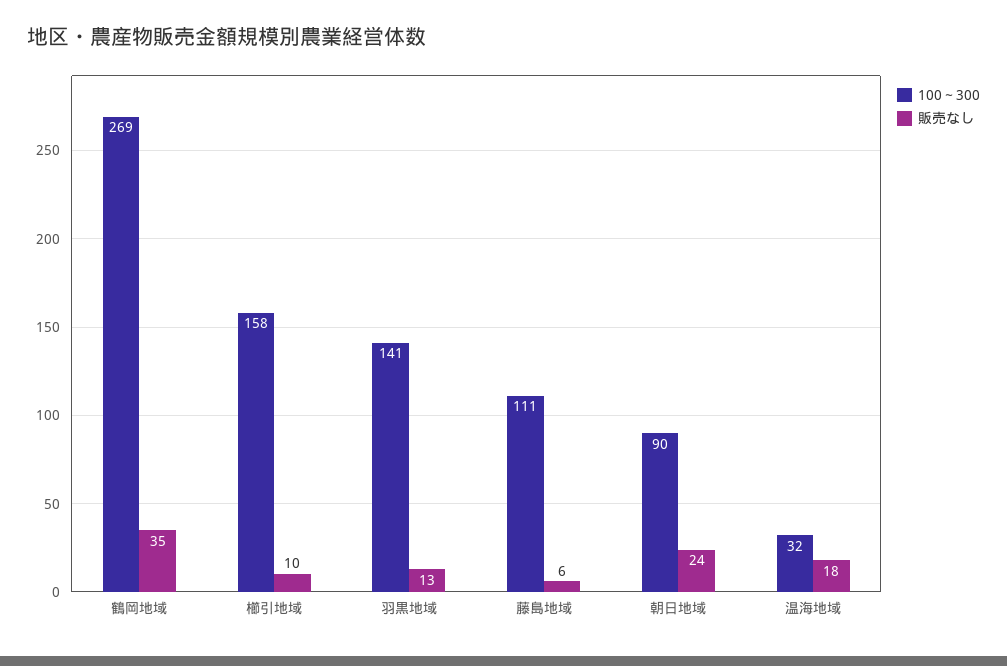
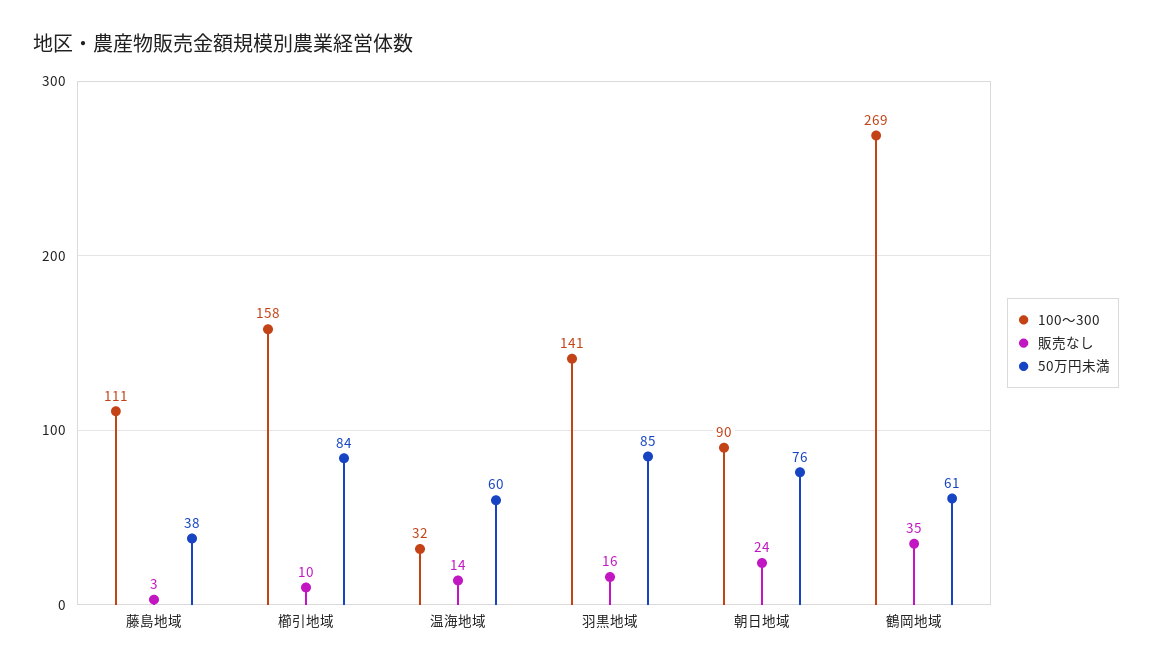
  {
    "100～300": {
      "鶴岡地域": 269,
      "櫛引地域": 158,
      "羽黒地域": 141,
      "藤島地域": 111,
      "朝日地域": 90,
      "温海地域": 32
    },
    "販売なし": {
      "鶴岡地域": 35,
      "櫛引地域": 10,
-     "羽黒地域": 13,
+     "羽黒地域": 16,
-     "藤島地域": 6,
+     "藤島地域": 3,
      "朝日地域": 24,
-     "温海地域": 18
+     "温海地域": 14
-   }
+   },
+   "50万円未満": {
+     "藤島地域": 38,
+     "櫛引地域": 84,
+     "温海地域": 60,
+     "羽黒地域": 85,
+     "朝日地域": 76,
+     "鶴岡地域": 61
+   }
  }

